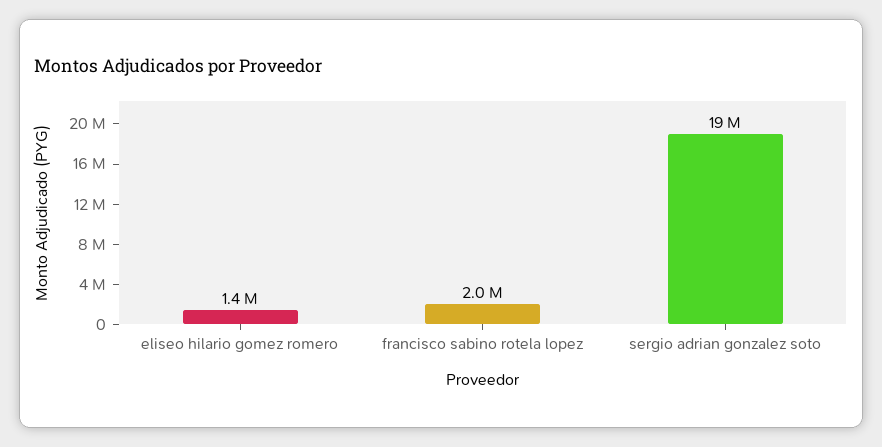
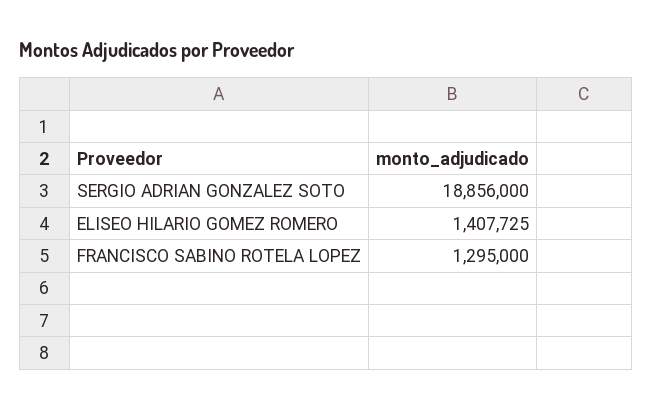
  {
    "eliseo hilario gomez romero": 1407725,
-   "francisco sabino rotela lopez": 2000000,
+   "francisco sabino rotela lopez": 1295000,
    "sergio adrian gonzalez soto": 18856000
  }

